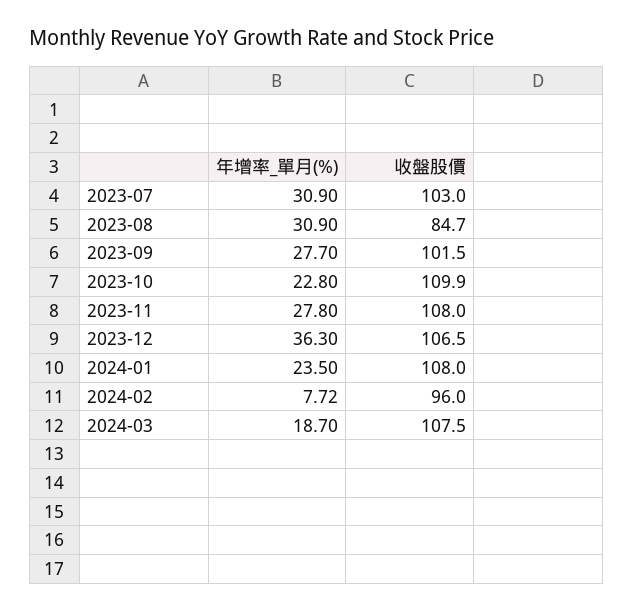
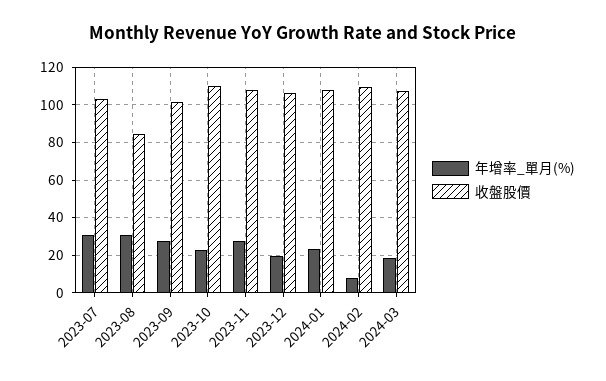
  {
    "年增率_單月(%)": {
      "2023-07": 30.9,
      "2023-08": 30.9,
      "2023-09": 27.7,
      "2023-10": 22.8,
      "2023-11": 27.8,
-     "2023-12": 36.3,
+     "2023-12": 20,
      "2024-01": 23.5,
      "2024-02": 7.72,
      "2024-03": 18.7
    },
    "收盤股價": {
      "2023-07": 103,
      "2023-08": 84.7,
      "2023-09": 101.5,
      "2023-10": 109.9,
      "2023-11": 108,
      "2023-12": 106.5,
      "2024-01": 108,
-     "2024-02": 96,
+     "2024-02": 110,
      "2024-03": 107.5
    }
  }

